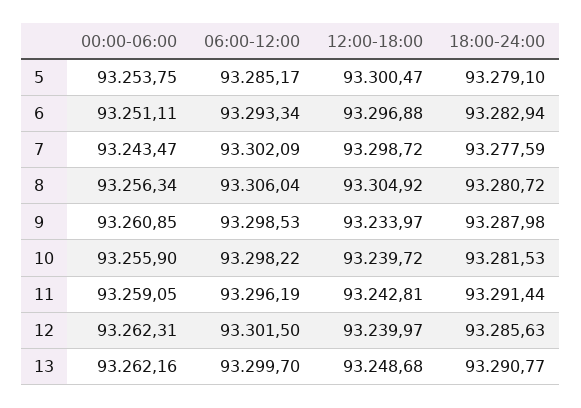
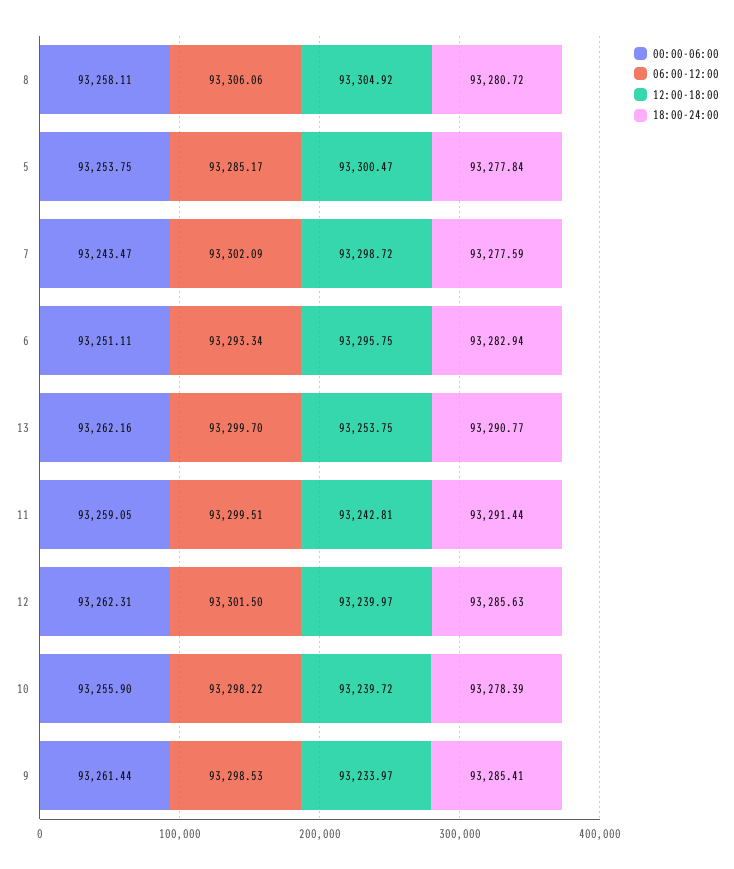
  {
    "00:00-06:00": {
      "5": 93253.75,
      "6": 93251.11,
      "7": 93243.47,
-     "8": 93256.34,
+     "8": 93258.11,
-     "9": 93260.85,
+     "9": 93261.44,
      "10": 93255.9,
      "11": 93259.05,
      "12": 93262.31,
      "13": 93262.16
    },
    "06:00-12:00": {
      "5": 93285.17,
      "6": 93293.34,
      "7": 93302.09,
-     "8": 93306.04,
+     "8": 93306.06,
      "9": 93298.53,
      "10": 93298.22,
-     "11": 93296.19,
+     "11": 93299.51,
      "12": 93301.5,
      "13": 93299.7
    },
    "12:00-18:00": {
      "5": 93300.47,
-     "6": 93296.88,
+     "6": 93295.75,
      "7": 93298.72,
      "8": 93304.92,
      "9": 93233.97,
      "10": 93239.72,
      "11": 93242.81,
      "12": 93239.97,
-     "13": 93248.68
+     "13": 93253.75
    },
    "18:00-24:00": {
-     "5": 93279.1,
+     "5": 93277.84,
      "6": 93282.94,
      "7": 93277.59,
      "8": 93280.72,
-     "9": 93287.98,
+     "9": 93285.41,
-     "10": 93281.53,
+     "10": 93278.39,
      "11": 93291.44,
      "12": 93285.63,
      "13": 93290.77
    }
  }

